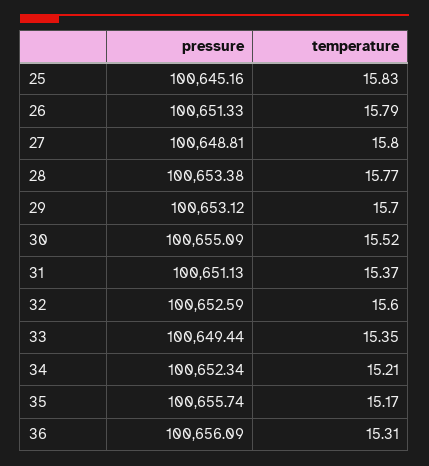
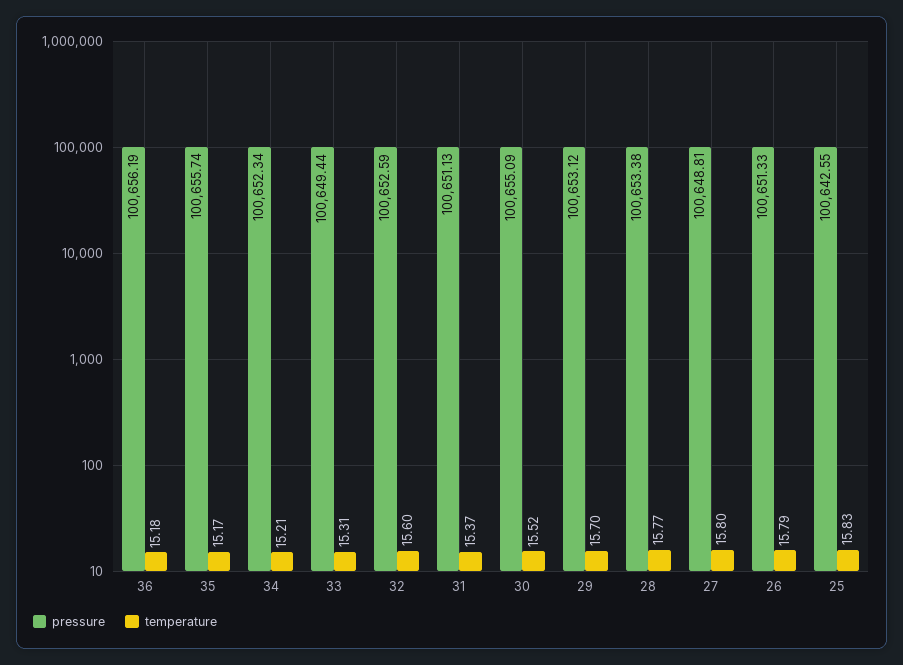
  {
    "pressure": {
-     "25": 100645.16,
+     "25": 100642.55,
      "26": 100651.33,
      "27": 100648.81,
      "28": 100653.38,
      "29": 100653.12,
      "30": 100655.09,
      "31": 100651.13,
      "32": 100652.59,
      "33": 100649.44,
      "34": 100652.34,
      "35": 100655.74,
-     "36": 100656.09
+     "36": 100656.19
    },
    "temperature": {
      "25": 15.83,
      "26": 15.79,
      "27": 15.8,
      "28": 15.77,
      "29": 15.7,
      "30": 15.52,
      "31": 15.37,
      "32": 15.6,
-     "33": 15.35,
+     "33": 15.31,
      "34": 15.21,
      "35": 15.17,
-     "36": 15.31
+     "36": 15.18
    }
  }

